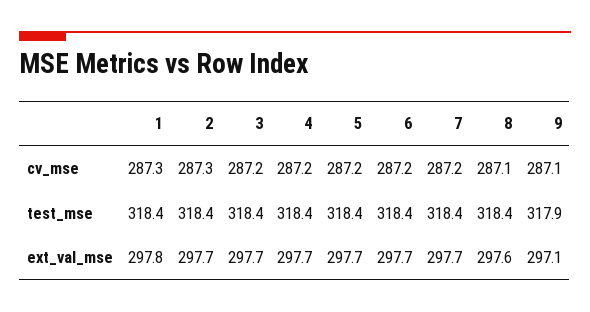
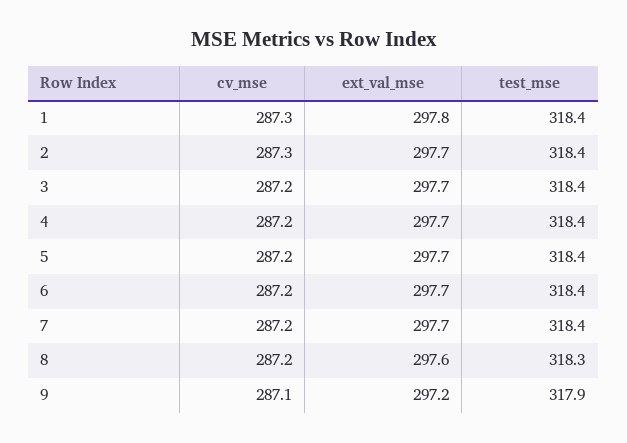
  {
    "1": {
      "cv_mse": 287.3,
      "test_mse": 318.4,
      "ext_val_mse": 297.8
    },
    "2": {
      "cv_mse": 287.3,
      "test_mse": 318.4,
      "ext_val_mse": 297.7
    },
    "3": {
      "cv_mse": 287.2,
      "test_mse": 318.4,
      "ext_val_mse": 297.7
    },
    "4": {
      "cv_mse": 287.2,
      "test_mse": 318.4,
      "ext_val_mse": 297.7
    },
    "5": {
      "cv_mse": 287.2,
      "test_mse": 318.4,
      "ext_val_mse": 297.7
    },
    "6": {
      "cv_mse": 287.2,
      "test_mse": 318.4,
      "ext_val_mse": 297.7
    },
    "7": {
      "cv_mse": 287.2,
      "test_mse": 318.4,
      "ext_val_mse": 297.7
    },
    "8": {
-     "cv_mse": 287.1,
+     "cv_mse": 287.2,
-     "test_mse": 318.4,
+     "test_mse": 318.3,
      "ext_val_mse": 297.6
    },
    "9": {
      "cv_mse": 287.1,
      "test_mse": 317.9,
-     "ext_val_mse": 297.1
+     "ext_val_mse": 297.2
    }
  }

